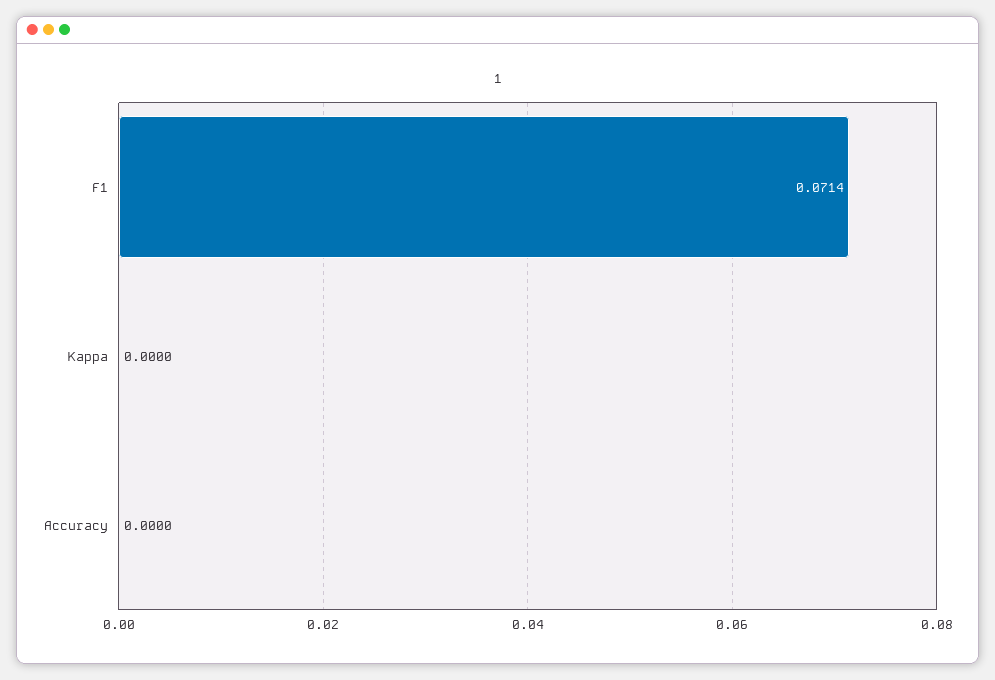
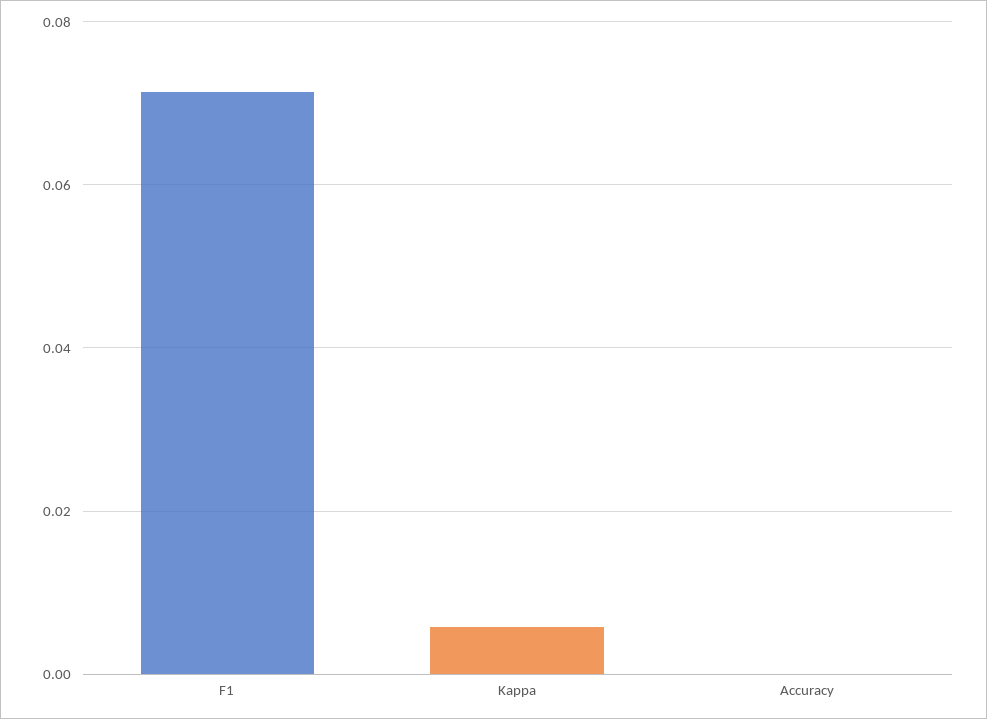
  {
    "F1": 0.0714,
-   "Kappa": 0,
+   "Kappa": 0.006,
    "Accuracy": 0
  }

